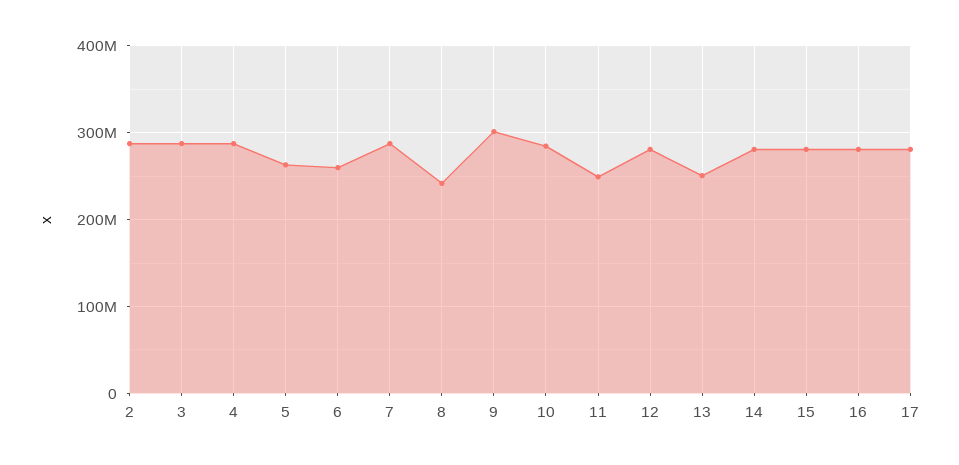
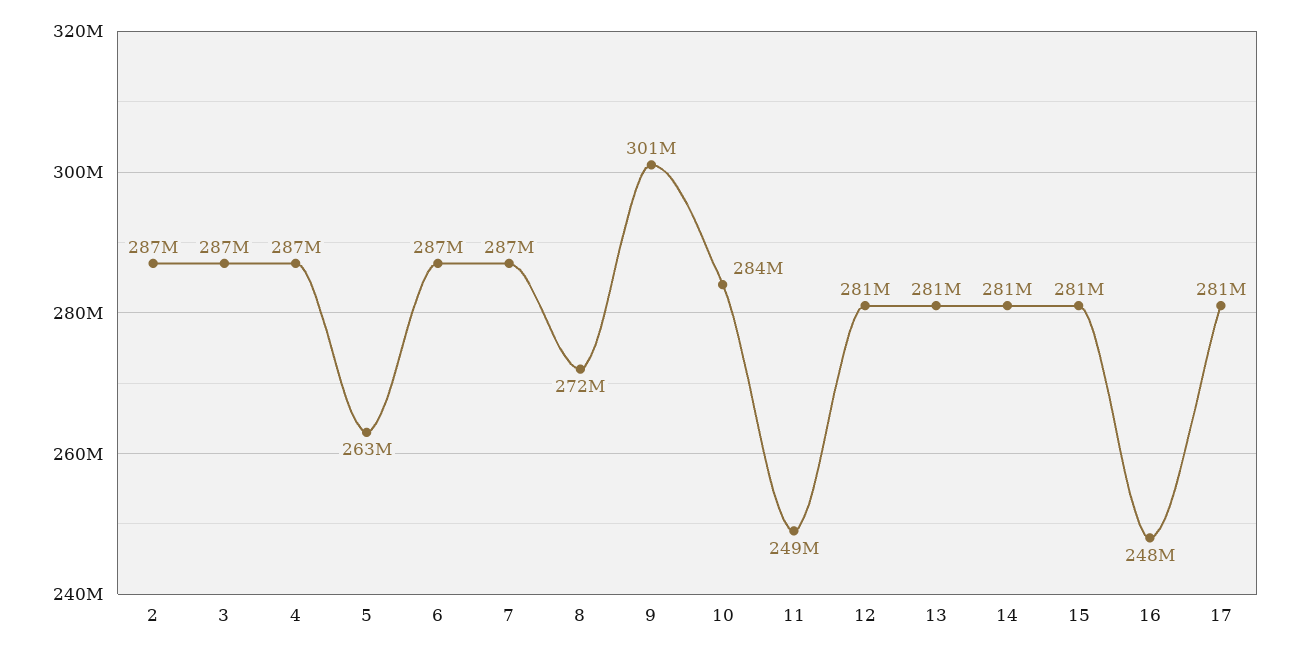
  {
    "2": 287000000,
    "3": 287000000,
    "4": 287000000,
    "5": 263000000,
-   "6": 260000000,
+   "6": 287000000,
    "7": 287000000,
-   "8": 240000000,
+   "8": 272000000,
    "9": 301000000,
    "10": 284000000,
    "11": 249000000,
    "12": 281000000,
-   "13": 250000000,
+   "13": 281000000,
    "14": 281000000,
    "15": 281000000,
-   "16": 280000000,
+   "16": 248000000,
    "17": 281000000
  }

